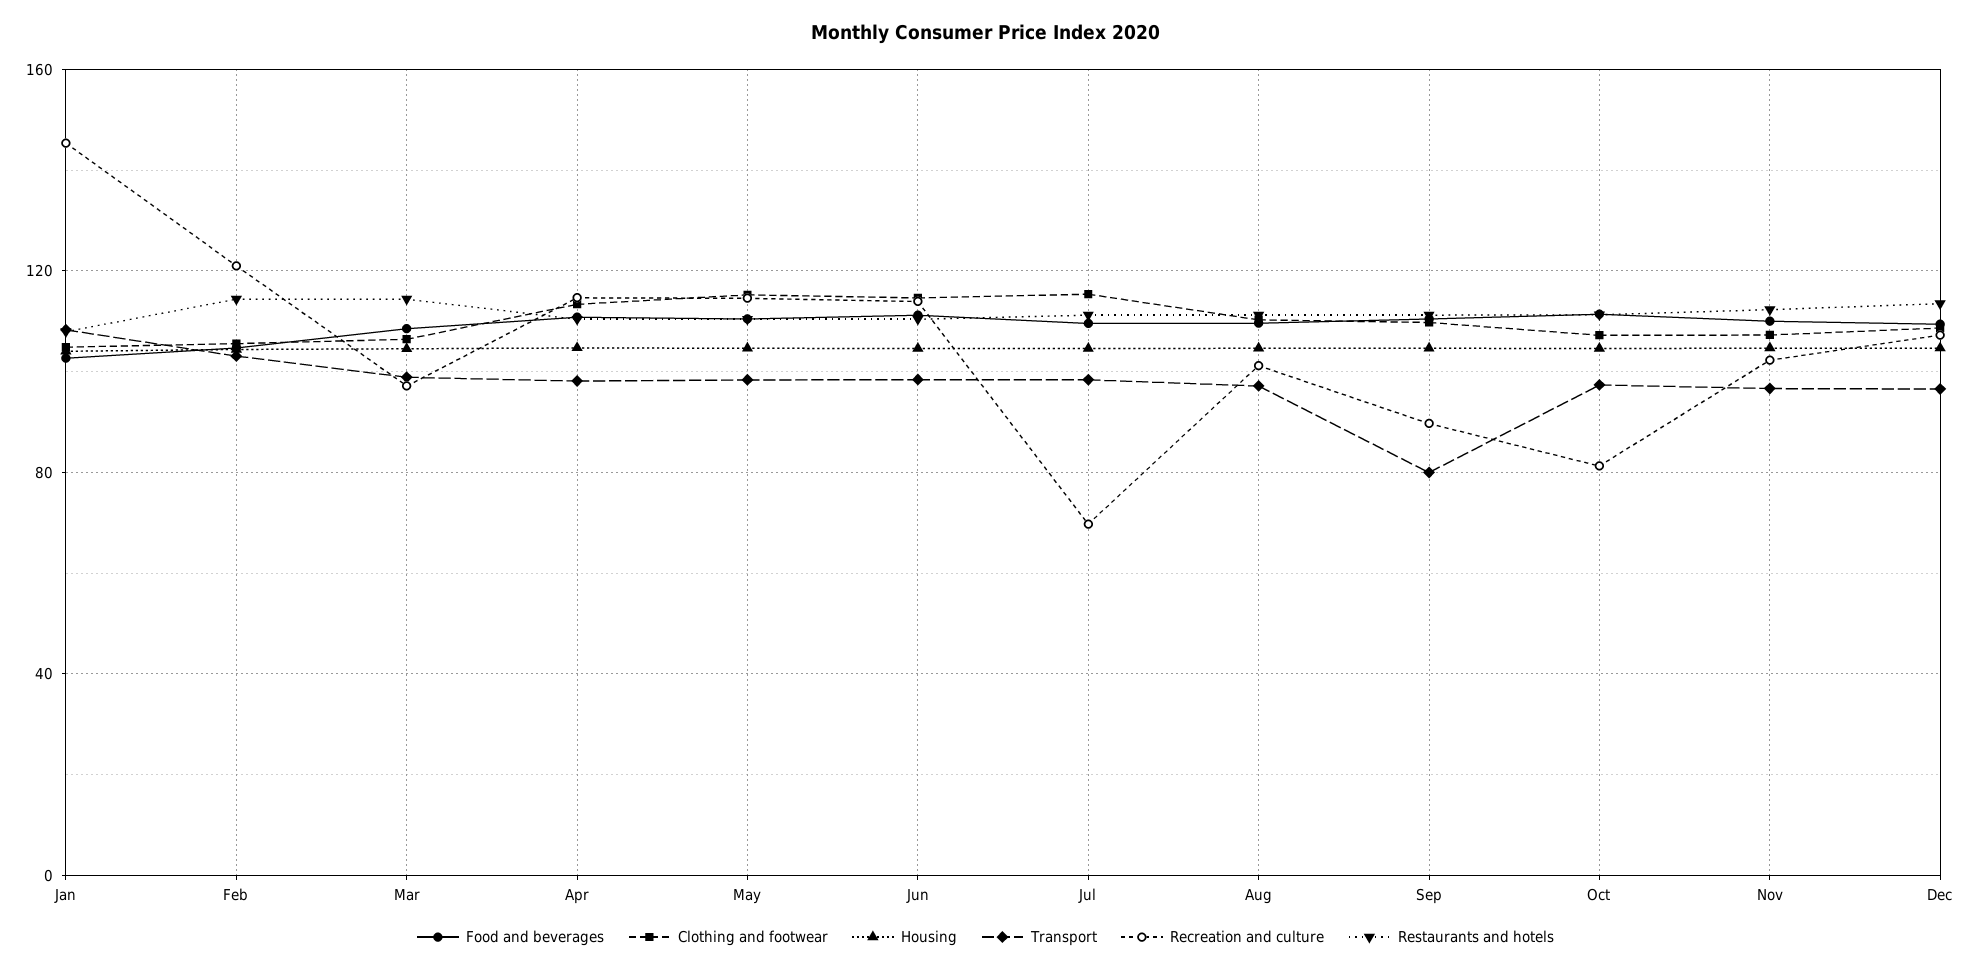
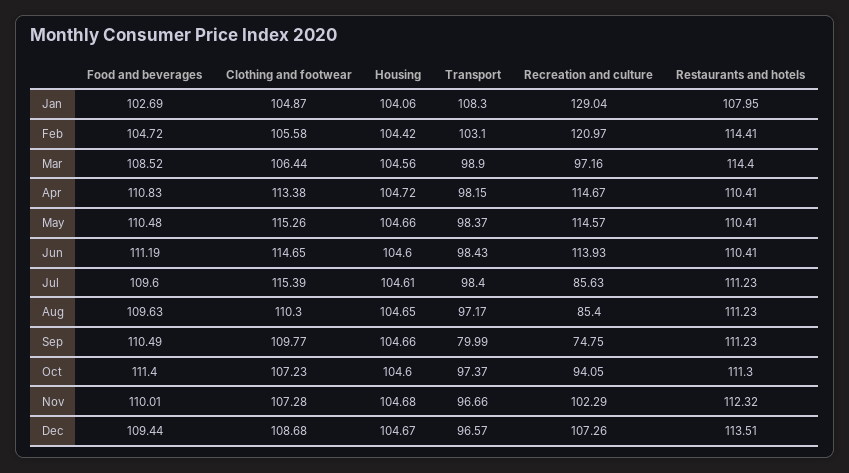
  {
    "Food and beverages": {
      "Jan": 102.69,
      "Feb": 104.72,
      "Mar": 108.52,
      "Apr": 110.83,
      "May": 110.48,
      "Jun": 111.19,
      "Jul": 109.6,
      "Aug": 109.63,
      "Sep": 110.49,
      "Oct": 111.4,
      "Nov": 110.01,
      "Dec": 109.44
    },
    "Clothing and footwear": {
      "Jan": 104.87,
      "Feb": 105.58,
      "Mar": 106.44,
      "Apr": 113.38,
      "May": 115.26,
      "Jun": 114.65,
      "Jul": 115.39,
      "Aug": 110.3,
      "Sep": 109.77,
      "Oct": 107.23,
      "Nov": 107.28,
      "Dec": 108.68
    },
    "Housing": {
      "Jan": 104.06,
      "Feb": 104.42,
      "Mar": 104.56,
      "Apr": 104.72,
      "May": 104.66,
      "Jun": 104.6,
      "Jul": 104.61,
      "Aug": 104.65,
      "Sep": 104.66,
      "Oct": 104.6,
      "Nov": 104.68,
      "Dec": 104.67
    },
    "Transport": {
      "Jan": 108.3,
      "Feb": 103.1,
      "Mar": 98.9,
      "Apr": 98.15,
      "May": 98.37,
      "Jun": 98.43,
      "Jul": 98.4,
      "Aug": 97.17,
      "Sep": 79.99,
      "Oct": 97.37,
      "Nov": 96.66,
      "Dec": 96.57
    },
    "Recreation and culture": {
-     "Jan": 145,
+     "Jan": 129.04,
      "Feb": 120.97,
      "Mar": 97.16,
      "Apr": 114.67,
      "May": 114.57,
      "Jun": 113.93,
-     "Jul": 70,
+     "Jul": 85.63,
-     "Aug": 100,
+     "Aug": 85.4,
-     "Sep": 90,
+     "Sep": 74.75,
-     "Oct": 80,
+     "Oct": 94.05,
      "Nov": 102.29,
      "Dec": 107.26
    },
    "Restaurants and hotels": {
      "Jan": 107.95,
      "Feb": 114.41,
      "Mar": 114.4,
      "Apr": 110.41,
      "May": 110.41,
      "Jun": 110.41,
      "Jul": 111.23,
      "Aug": 111.23,
      "Sep": 111.23,
      "Oct": 111.3,
      "Nov": 112.32,
      "Dec": 113.51
    }
  }

